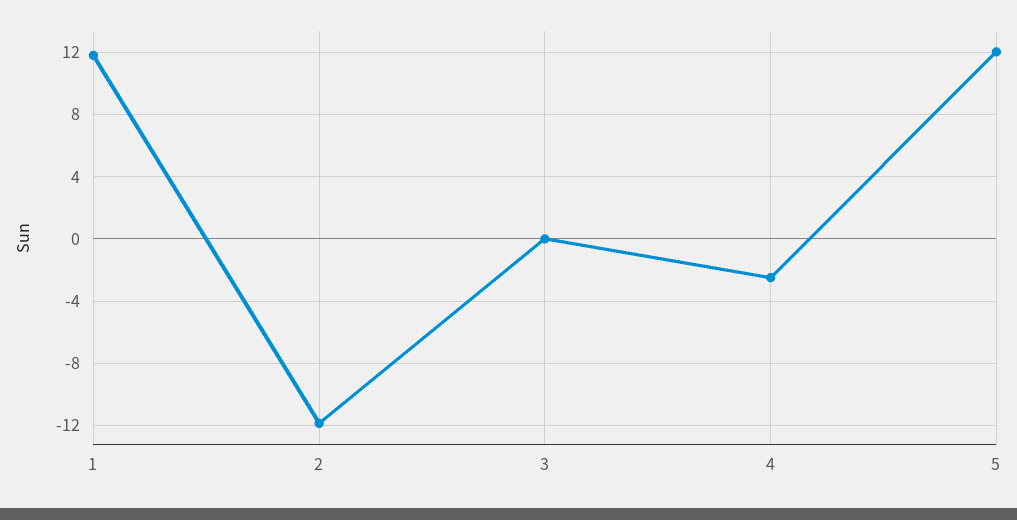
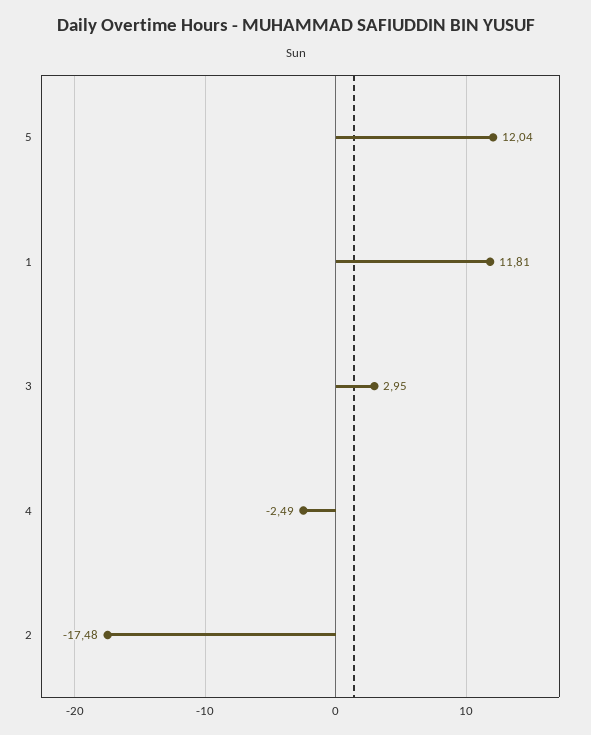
  {
    "1": 11.81,
-   "2": -12,
+   "2": -17.48,
-   "3": 0,
+   "3": 2.95,
    "4": -2.49,
    "5": 12.04
  }

